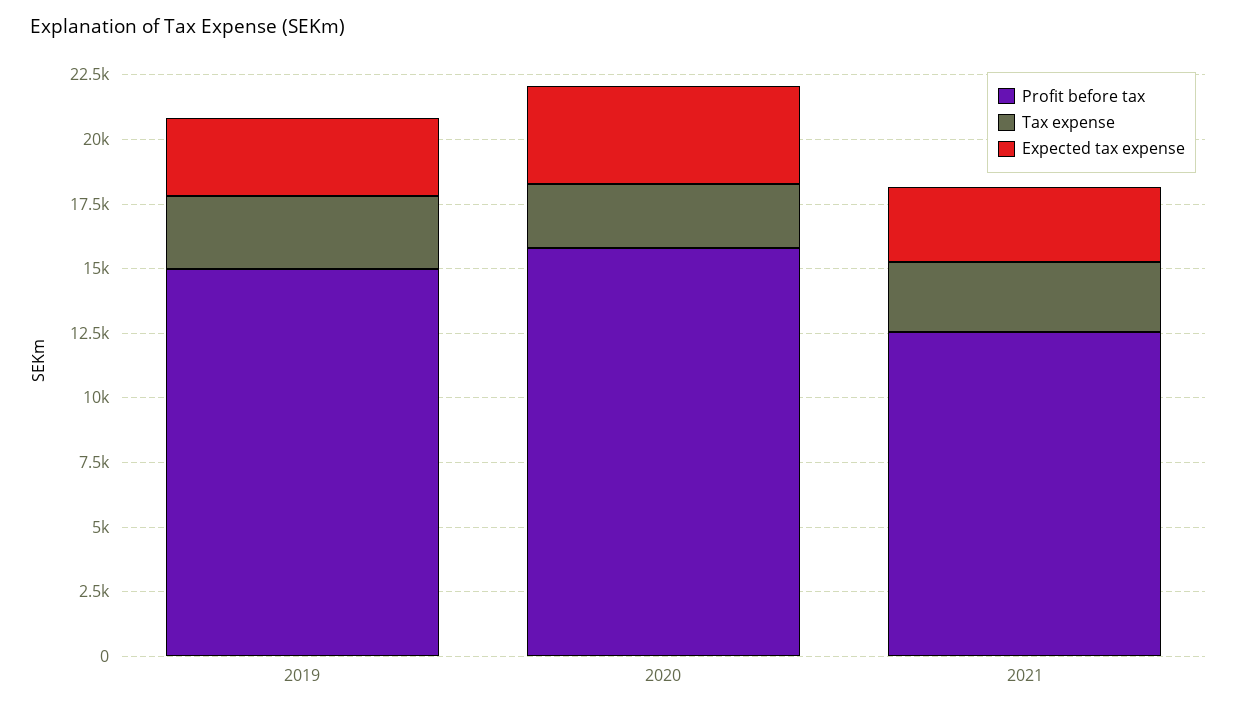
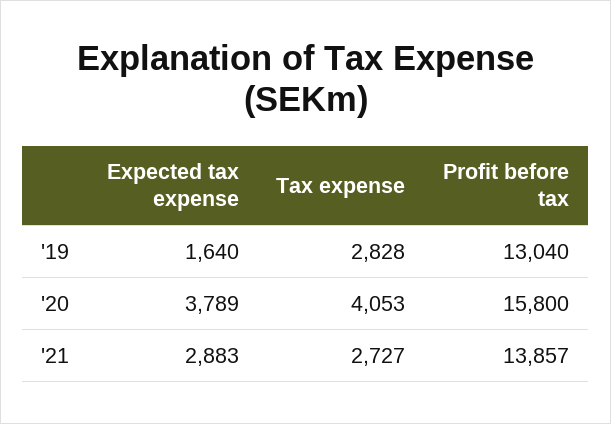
  {
    "Profit before tax": {
-     "2019": 15000,
+     "2019": 13040,
      "2020": 15800,
-     "2021": 12500
+     "2021": 13857
    },
    "Tax expense": {
      "2019": 2828,
-     "2020": 2500,
+     "2020": 4053,
      "2021": 2727
    },
    "Expected tax expense": {
-     "2019": 3000,
+     "2019": 1640,
      "2020": 3789,
      "2021": 2883
    }
  }

